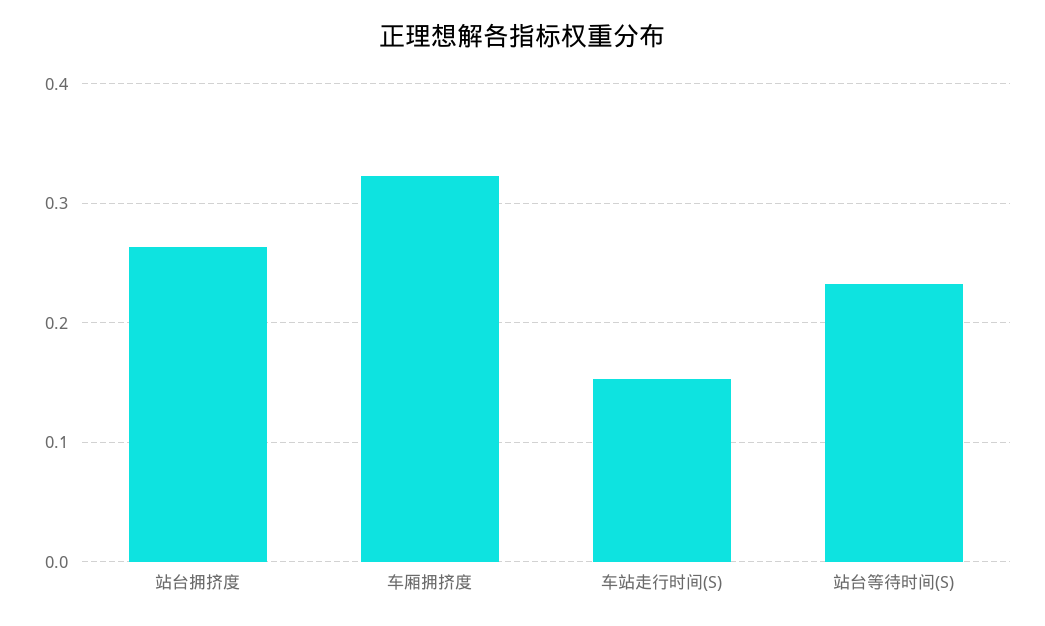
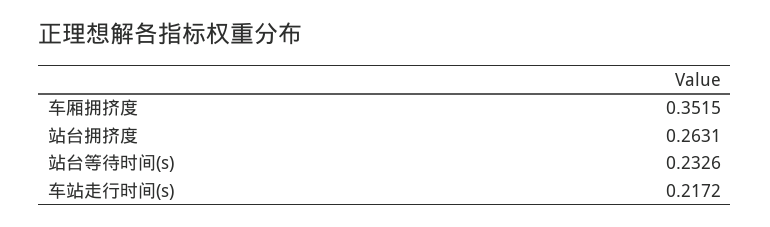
  {
    "站台拥挤度": 0.2631,
-   "车厢拥挤度": 0.32,
+   "车厢拥挤度": 0.3515,
-   "车站走行时间(S)": 0.15,
+   "车站走行时间(S)": 0.2172,
    "站台等待时间(S)": 0.2326
  }

